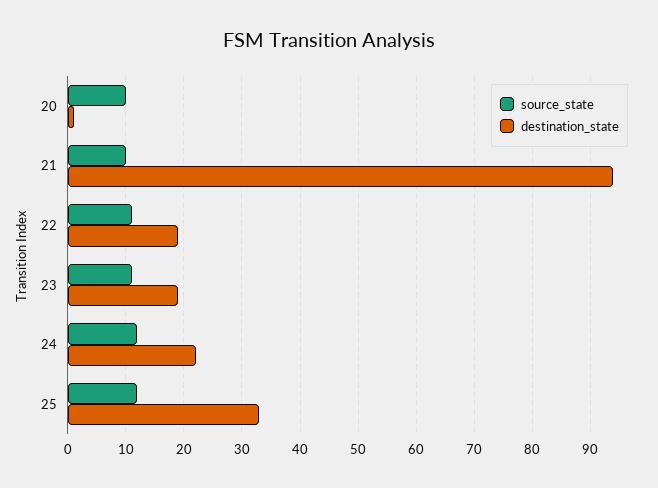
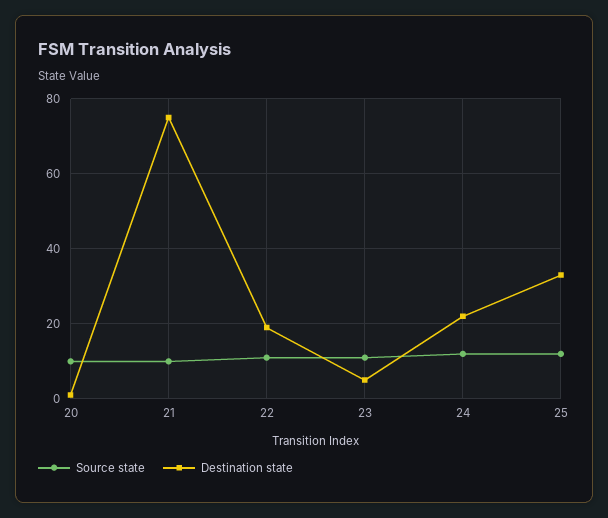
  {
    "source_state": {
      "20": 10,
      "21": 10,
      "22": 10,
      "23": 10,
      "24": 10,
      "25": 10
    },
    "destination_state": {
      "20": 0,
-     "21": 95,
+     "21": 75,
      "22": 20,
-     "23": 20,
+     "23": 5,
      "24": 20,
      "25": 35
    }
  }

